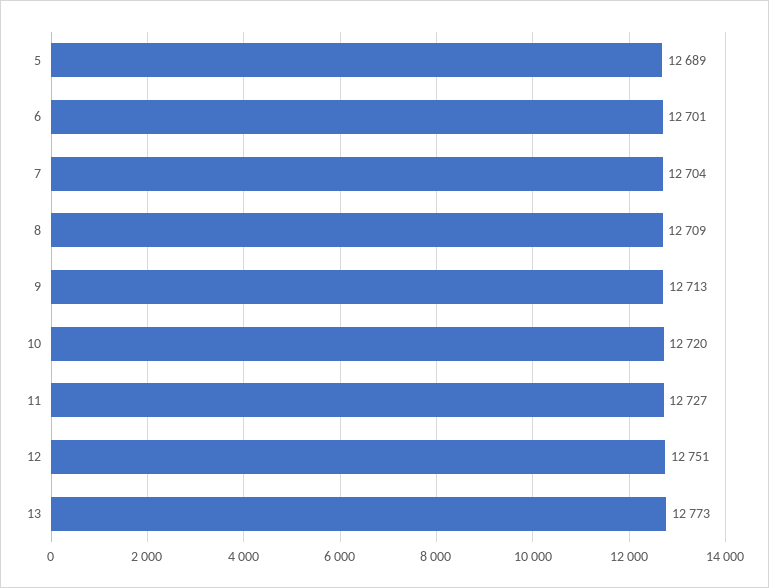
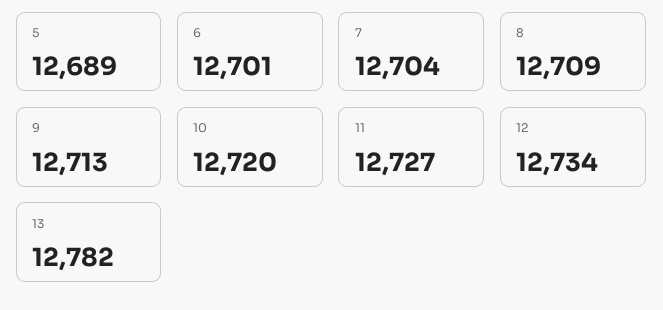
  {
    "5": 12689,
    "6": 12701,
    "7": 12704,
    "8": 12709,
    "9": 12713,
    "10": 12720,
    "11": 12727,
-   "12": 12751,
+   "12": 12734,
-   "13": 12773
+   "13": 12782
  }

